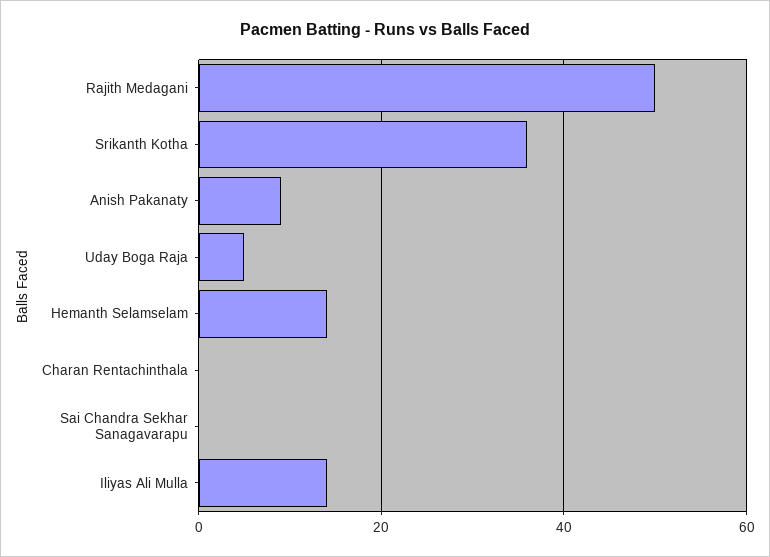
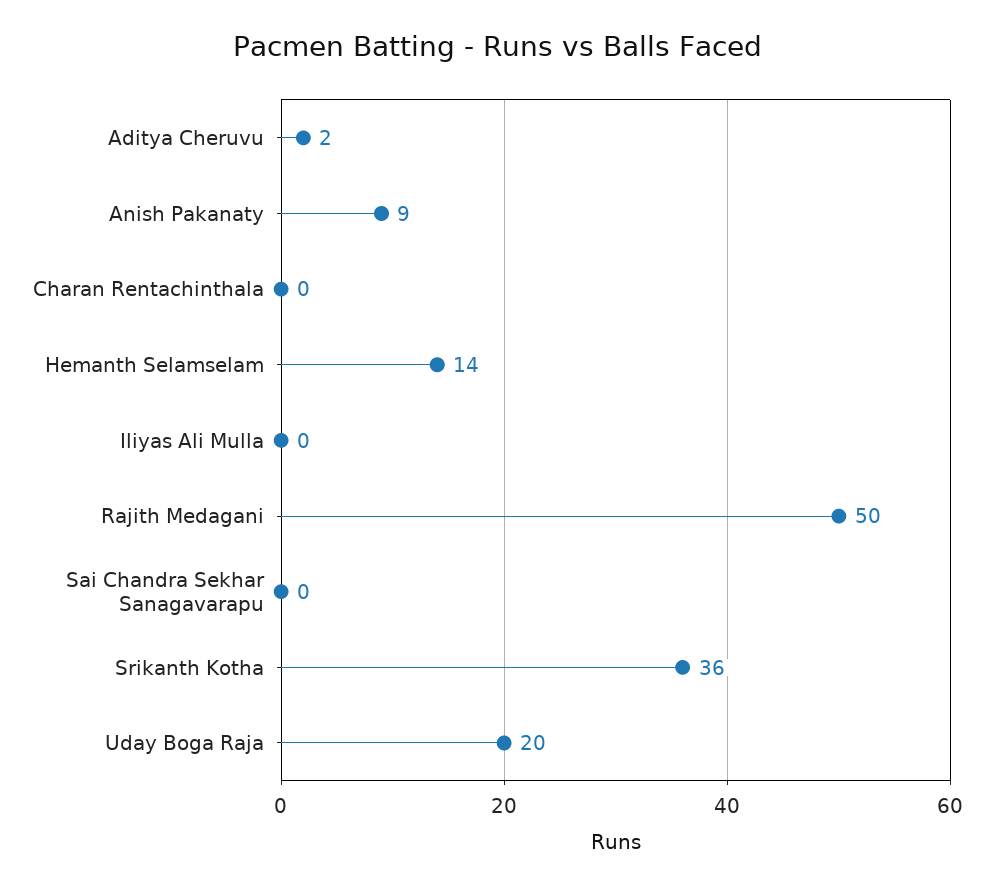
  {
    "Rajith Medagani": 50,
    "Srikanth Kotha": 36,
    "Anish Pakanaty": 9,
-   "Uday Boga Raja": 5,
+   "Uday Boga Raja": 20,
    "Hemanth Selamselam": 14,
    "Charan Rentachinthala": 0,
    "Sai Chandra Sekhar Sanagavarapu": 0,
-   "Iliyas Ali Mulla": 15
+   "Iliyas Ali Mulla": 0,
+   "Aditya Cheruvu": 2
  }

